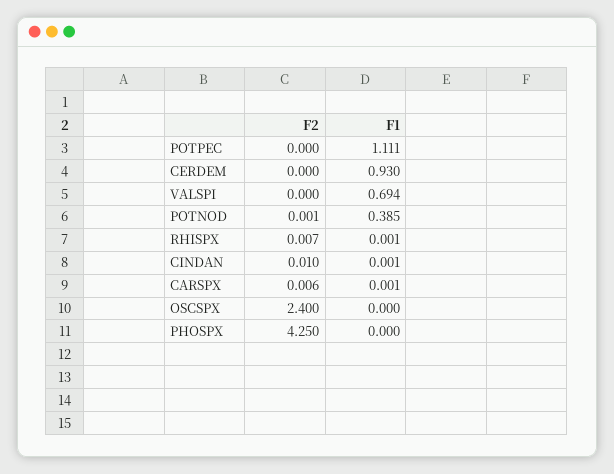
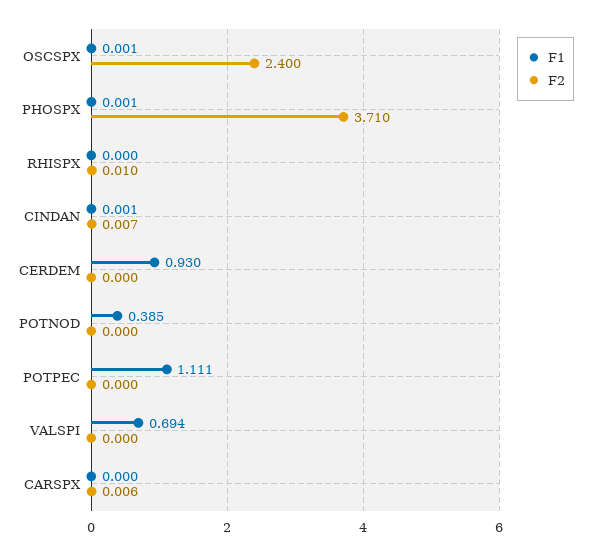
  {
    "F2": {
      "POTPEC": 0,
      "CERDEM": 0,
      "VALSPI": 0,
-     "POTNOD": 0.001,
+     "POTNOD": 0,
-     "RHISPX": 0.007,
+     "RHISPX": 0.01,
-     "CINDAN": 0.01,
+     "CINDAN": 0.007,
      "CARSPX": 0.006,
      "OSCSPX": 2.4,
-     "PHOSPX": 4.25
+     "PHOSPX": 3.71
    },
    "F1": {
      "POTPEC": 1.111,
      "CERDEM": 0.93,
      "VALSPI": 0.694,
      "POTNOD": 0.385,
-     "RHISPX": 0.001,
+     "RHISPX": 0,
      "CINDAN": 0.001,
-     "CARSPX": 0.001,
+     "CARSPX": 0,
-     "OSCSPX": 0,
+     "OSCSPX": 0.001,
-     "PHOSPX": 0
+     "PHOSPX": 0.001
    }
  }

